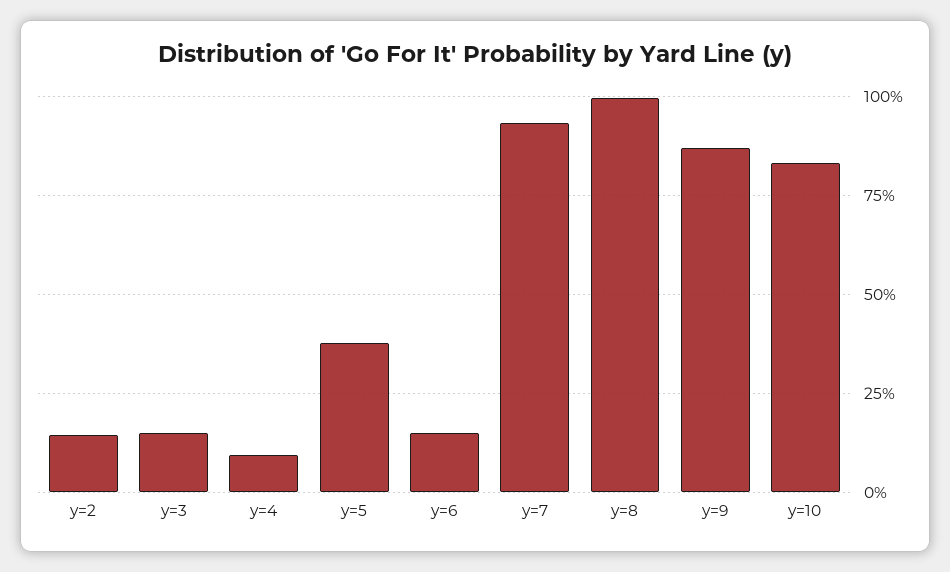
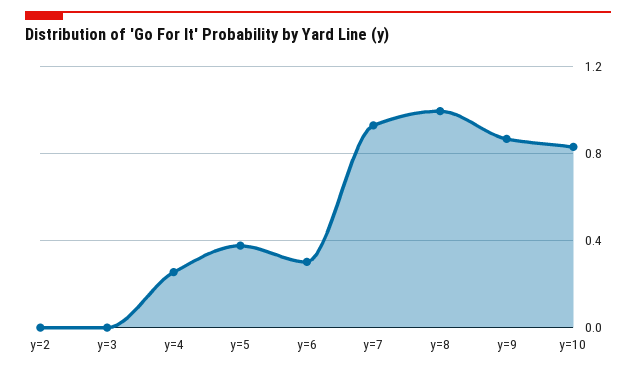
  {
-   "y=2": 0.15,
+   "y=2": 0,
-   "y=3": 0.15,
+   "y=3": 0,
-   "y=4": 0.1,
+   "y=4": 0.25,
    "y=5": 0.375,
-   "y=6": 0.15,
+   "y=6": 0.3,
    "y=7": 0.925,
    "y=8": 1,
    "y=9": 0.875,
    "y=10": 0.825
  }

